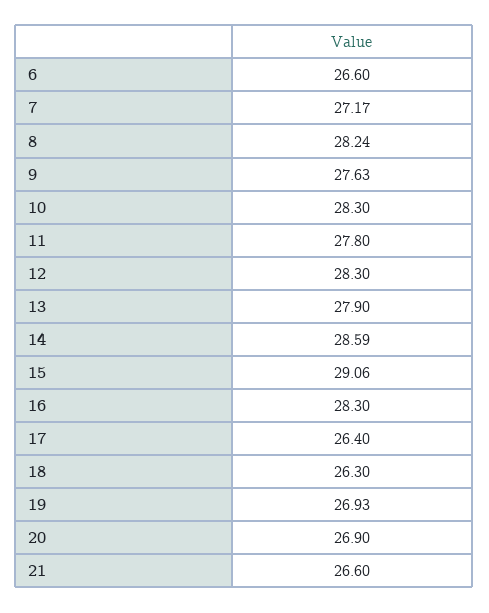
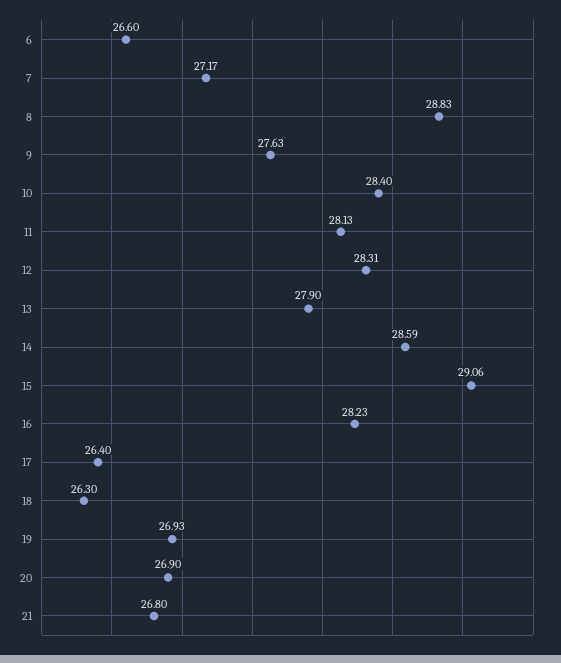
  {
    "6": 26.6,
    "7": 27.17,
-   "8": 28.24,
+   "8": 28.83,
    "9": 27.63,
-   "10": 28.3,
+   "10": 28.4,
-   "11": 27.8,
+   "11": 28.13,
-   "12": 28.3,
+   "12": 28.31,
    "13": 27.9,
    "14": 28.59,
    "15": 29.06,
-   "16": 28.3,
+   "16": 28.23,
    "17": 26.4,
    "18": 26.3,
    "19": 26.93,
    "20": 26.9,
-   "21": 26.6
+   "21": 26.8
  }

